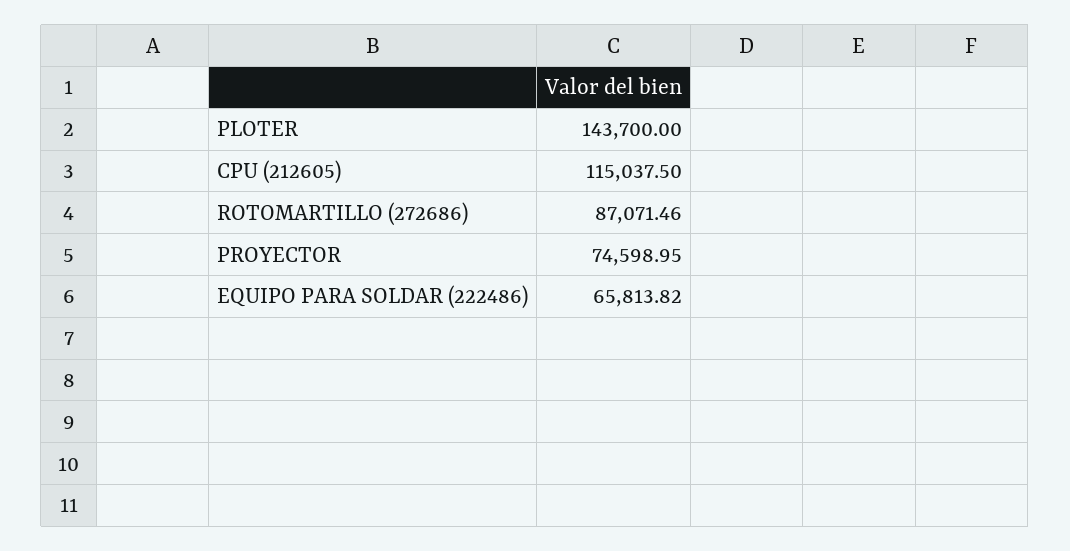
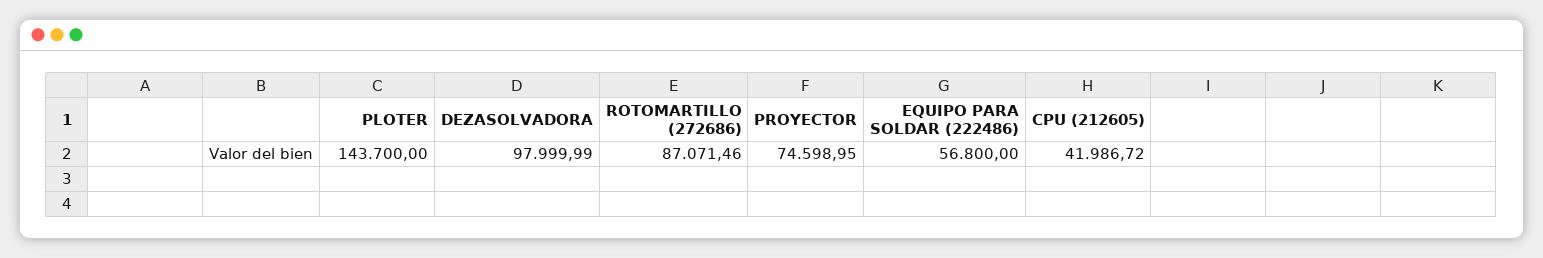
  {
    "PLOTER": 143700,
-   "CPU (212605)": 115037.5,
+   "CPU (212605)": 41986.72,
    "ROTOMARTILLO (272686)": 87071.46,
    "PROYECTOR": 74598.95,
-   "EQUIPO PARA SOLDAR (222486)": 65813.82
+   "EQUIPO PARA SOLDAR (222486)": 56800,
+   "DEZASOLVADORA": 97999.99
  }

